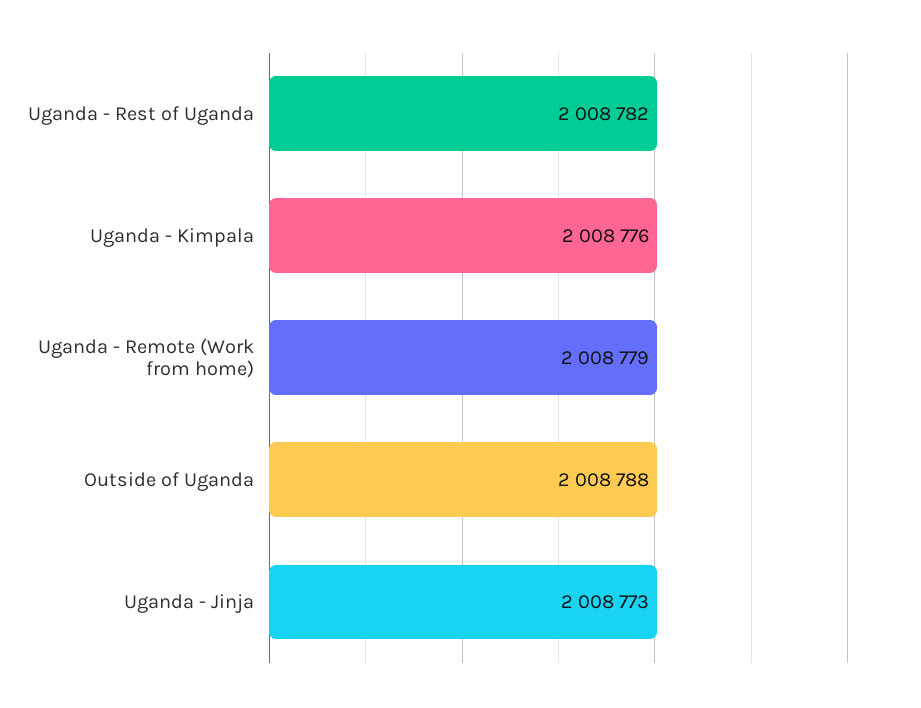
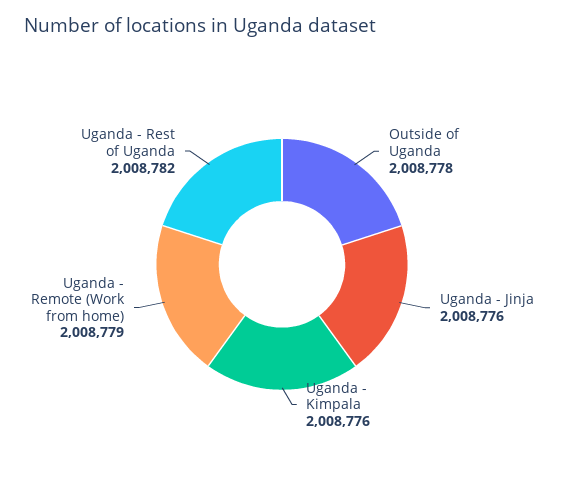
  {
    "Uganda - Rest of Uganda": 2008782,
    "Uganda - Kimpala": 2008776,
    "Uganda - Remote (Work from home)": 2008779,
-   "Outside of Uganda": 2008788,
+   "Outside of Uganda": 2008778,
-   "Uganda - Jinja": 2008773
+   "Uganda - Jinja": 2008776
  }

